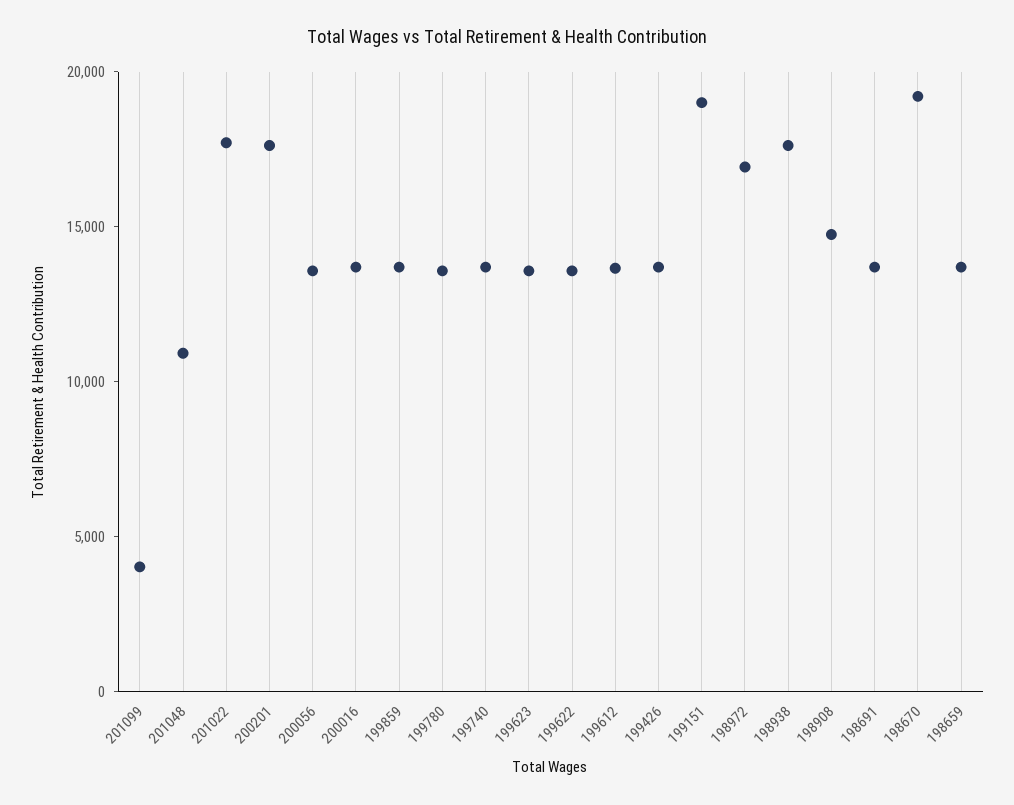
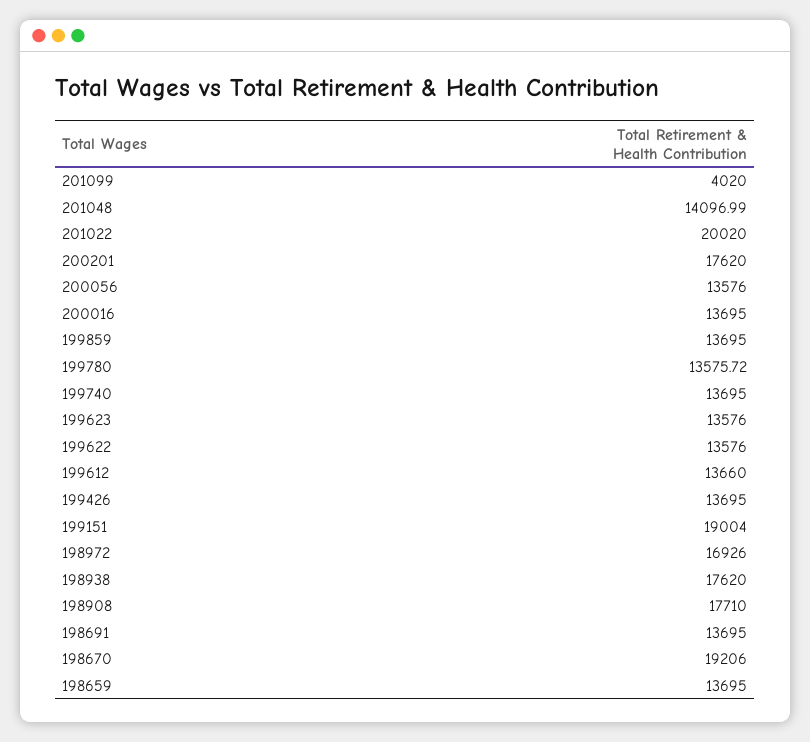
  {
    "201099": 4020,
-   "201048": 11000,
+   "201048": 14096.99,
-   "201022": 18000,
+   "201022": 20020,
    "200201": 17620,
    "200056": 13576,
    "200016": 13695,
    "199859": 13695,
    "199780": 13575.72,
    "199740": 13695,
    "199623": 13576,
    "199622": 13576,
    "199612": 13660,
    "199426": 13695,
    "199151": 19004,
    "198972": 16926,
    "198938": 17620,
-   "198908": 15000,
+   "198908": 17710,
    "198691": 13695,
    "198670": 19206,
    "198659": 13695
  }

